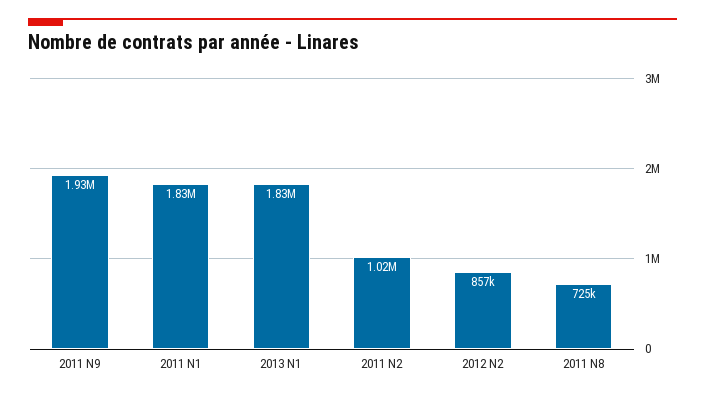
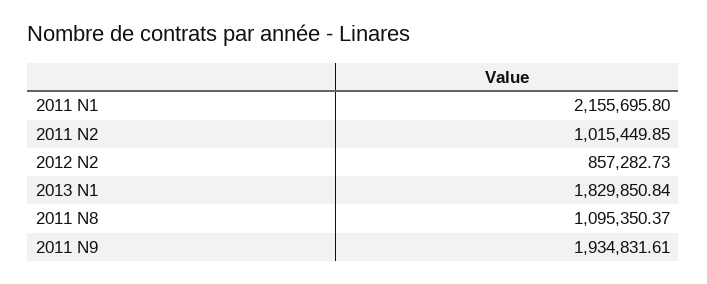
  {
    "2011 N9": 1934831.61,
-   "2011 N1": 1830000,
+   "2011 N1": 2155695.8,
    "2013 N1": 1829850.84,
    "2011 N2": 1015449.85,
    "2012 N2": 857282.73,
-   "2011 N8": 725000
+   "2011 N8": 1095350.37
  }

